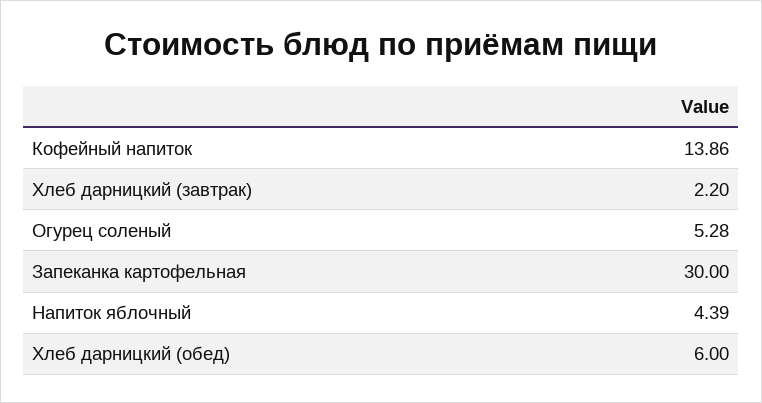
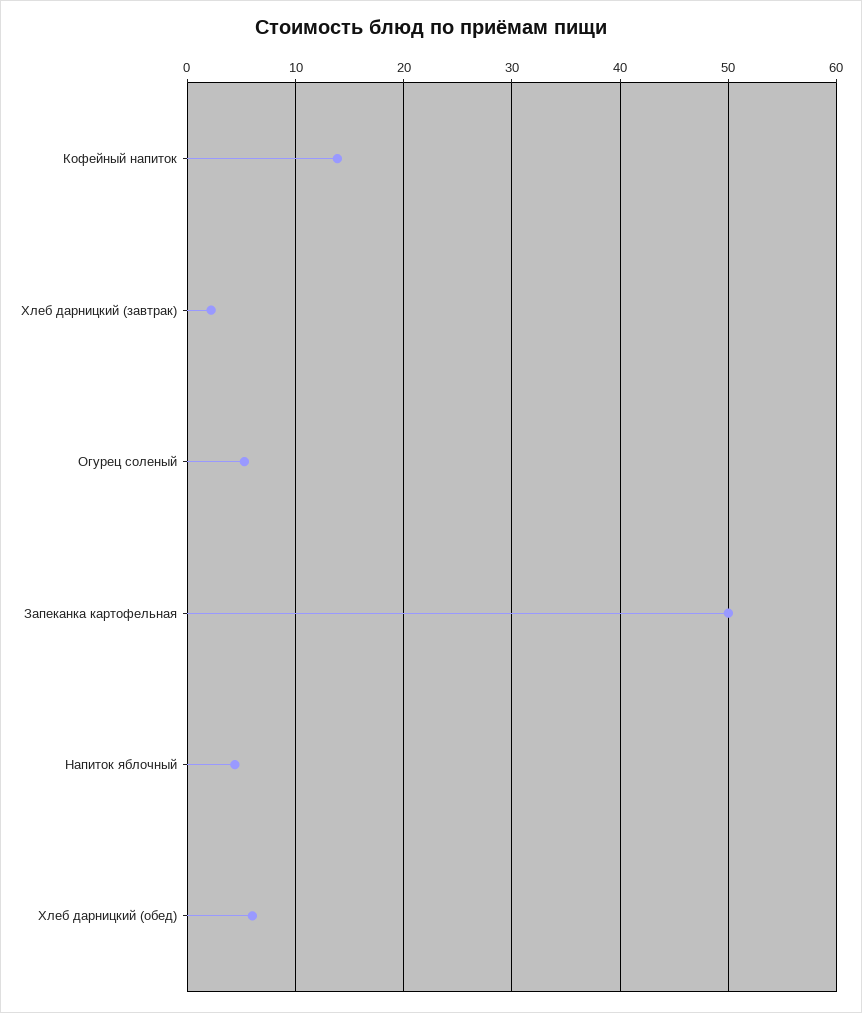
  {
    "Кофейный напиток": 13.86,
    "Хлеб дарницкий (завтрак)": 2.2,
    "Огурец соленый": 5.28,
-   "Запеканка картофельная": 30,
+   "Запеканка картофельная": 50,
    "Напиток яблочный": 4.39,
    "Хлеб дарницкий (обед)": 6
  }

